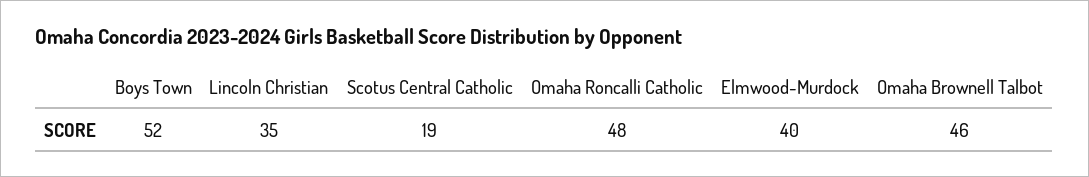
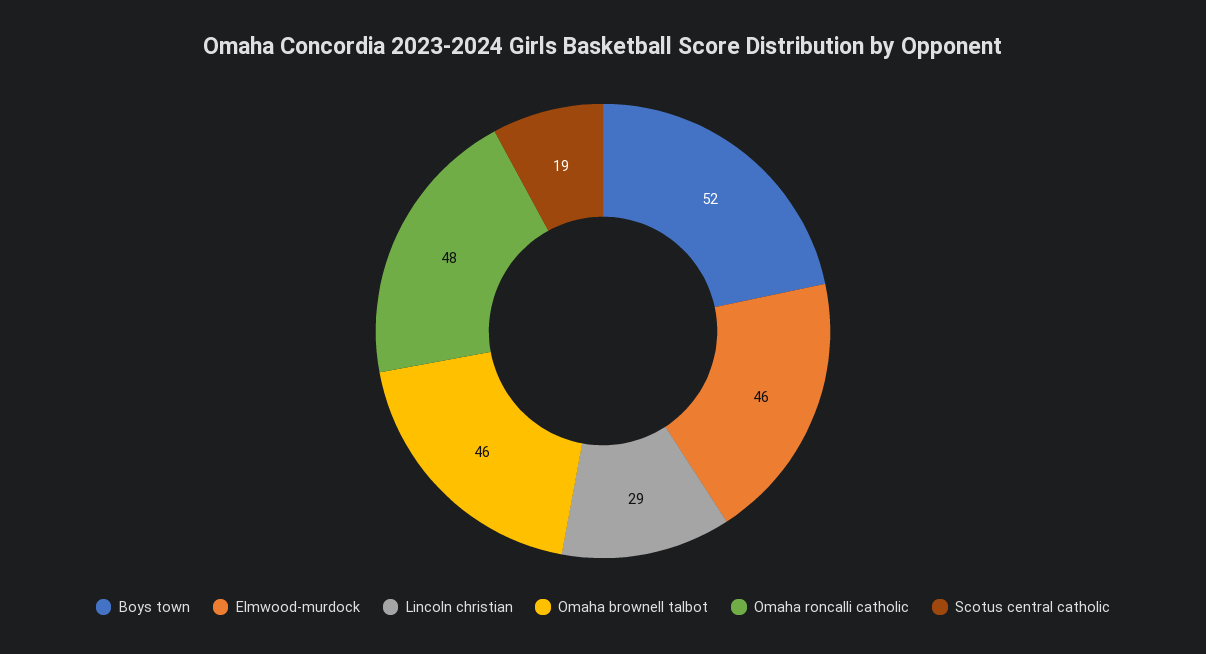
  {
    "Boys Town": 52,
-   "Lincoln Christian": 35,
+   "Lincoln Christian": 29,
    "Scotus Central Catholic": 19,
    "Omaha Roncalli Catholic": 48,
-   "Elmwood-Murdock": 40,
+   "Elmwood-Murdock": 46,
    "Omaha Brownell Talbot": 46
  }

